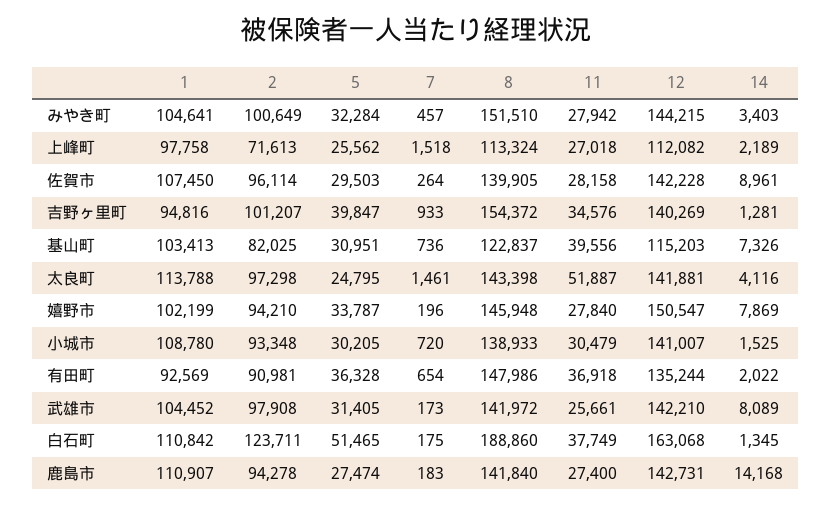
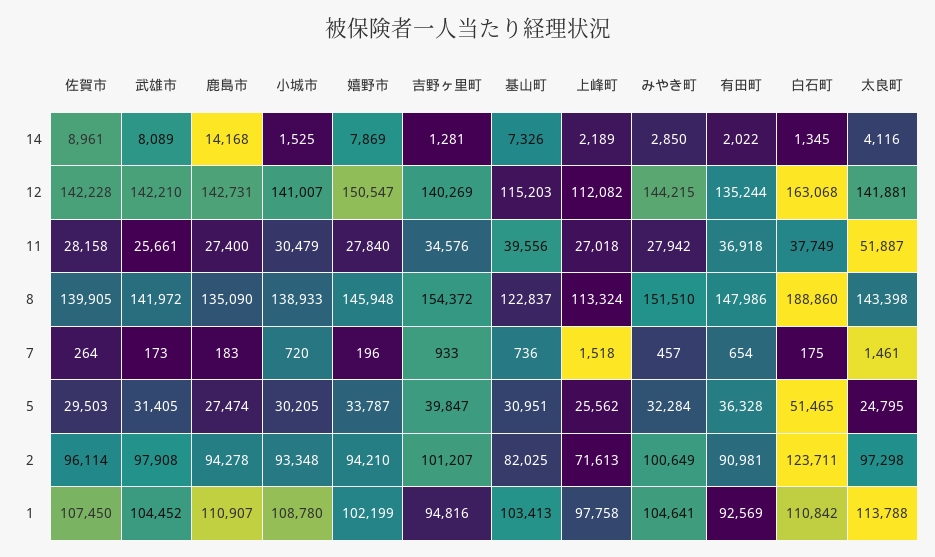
  {
    "1": {
      "みやき町": 104641,
      "上峰町": 97758,
      "佐賀市": 107450,
      "吉野ヶ里町": 94816,
      "基山町": 103413,
      "太良町": 113788,
      "嬉野市": 102199,
      "小城市": 108780,
      "有田町": 92569,
      "武雄市": 104452,
      "白石町": 110842,
      "鹿島市": 110907
    },
    "2": {
      "みやき町": 100649,
      "上峰町": 71613,
      "佐賀市": 96114,
      "吉野ヶ里町": 101207,
      "基山町": 82025,
      "太良町": 97298,
      "嬉野市": 94210,
      "小城市": 93348,
      "有田町": 90981,
      "武雄市": 97908,
      "白石町": 123711,
      "鹿島市": 94278
    },
    "5": {
      "みやき町": 32284,
      "上峰町": 25562,
      "佐賀市": 29503,
      "吉野ヶ里町": 39847,
      "基山町": 30951,
      "太良町": 24795,
      "嬉野市": 33787,
      "小城市": 30205,
      "有田町": 36328,
      "武雄市": 31405,
      "白石町": 51465,
      "鹿島市": 27474
    },
    "7": {
      "みやき町": 457,
      "上峰町": 1518,
      "佐賀市": 264,
      "吉野ヶ里町": 933,
      "基山町": 736,
      "太良町": 1461,
      "嬉野市": 196,
      "小城市": 720,
      "有田町": 654,
      "武雄市": 173,
      "白石町": 175,
      "鹿島市": 183
    },
    "8": {
      "みやき町": 151510,
      "上峰町": 113324,
      "佐賀市": 139905,
      "吉野ヶ里町": 154372,
      "基山町": 122837,
      "太良町": 143398,
      "嬉野市": 145948,
      "小城市": 138933,
      "有田町": 147986,
      "武雄市": 141972,
      "白石町": 188860,
-     "鹿島市": 141840
+     "鹿島市": 135090
    },
    "11": {
      "みやき町": 27942,
      "上峰町": 27018,
      "佐賀市": 28158,
      "吉野ヶ里町": 34576,
      "基山町": 39556,
      "太良町": 51887,
      "嬉野市": 27840,
      "小城市": 30479,
      "有田町": 36918,
      "武雄市": 25661,
      "白石町": 37749,
      "鹿島市": 27400
    },
    "12": {
      "みやき町": 144215,
      "上峰町": 112082,
      "佐賀市": 142228,
      "吉野ヶ里町": 140269,
      "基山町": 115203,
      "太良町": 141881,
      "嬉野市": 150547,
      "小城市": 141007,
      "有田町": 135244,
      "武雄市": 142210,
      "白石町": 163068,
      "鹿島市": 142731
    },
    "14": {
-     "みやき町": 3403,
+     "みやき町": 2850,
      "上峰町": 2189,
      "佐賀市": 8961,
      "吉野ヶ里町": 1281,
      "基山町": 7326,
      "太良町": 4116,
      "嬉野市": 7869,
      "小城市": 1525,
      "有田町": 2022,
      "武雄市": 8089,
      "白石町": 1345,
      "鹿島市": 14168
    }
  }

